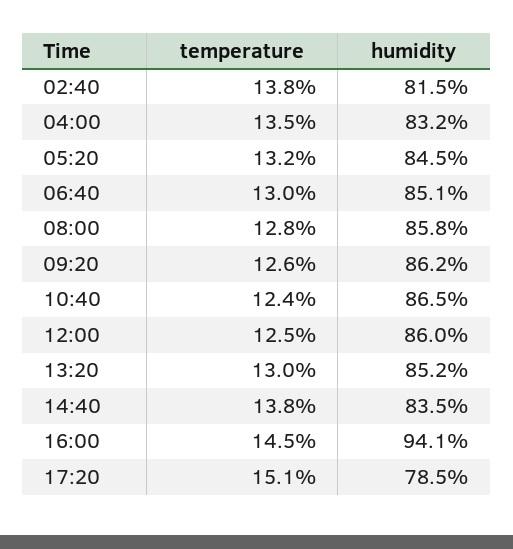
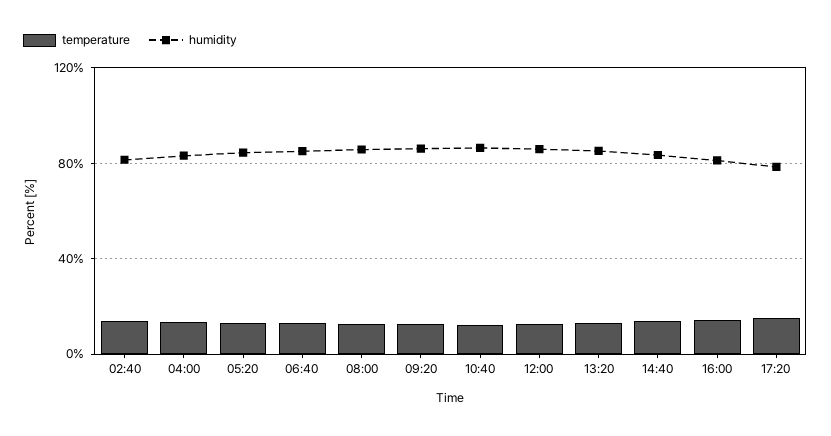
  {
    "temperature": {
      "02:40": 13.8,
      "04:00": 13.5,
      "05:20": 13.2,
      "06:40": 13,
      "08:00": 12.8,
      "09:20": 12.6,
      "10:40": 12.4,
      "12:00": 12.5,
      "13:20": 13,
      "14:40": 13.8,
      "16:00": 14.5,
      "17:20": 15.1
    },
    "humidity": {
      "02:40": 81.5,
      "04:00": 83.2,
      "05:20": 84.5,
      "06:40": 85.1,
      "08:00": 85.8,
      "09:20": 86.2,
      "10:40": 86.5,
      "12:00": 86,
      "13:20": 85.2,
      "14:40": 83.5,
-     "16:00": 94.1,
+     "16:00": 80,
      "17:20": 78.5
    }
  }

